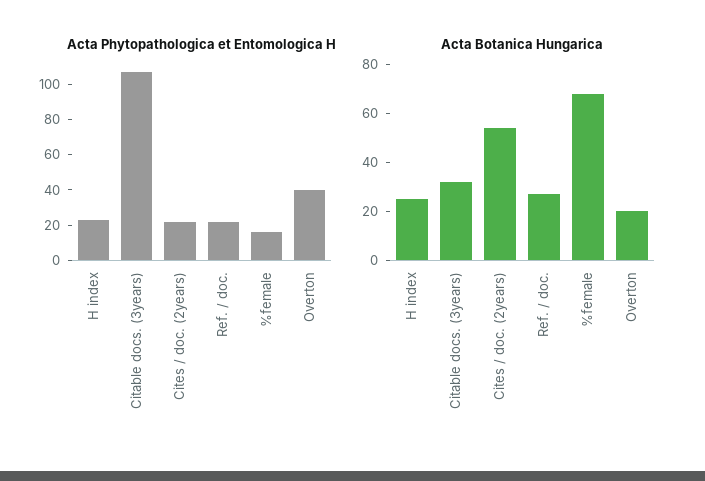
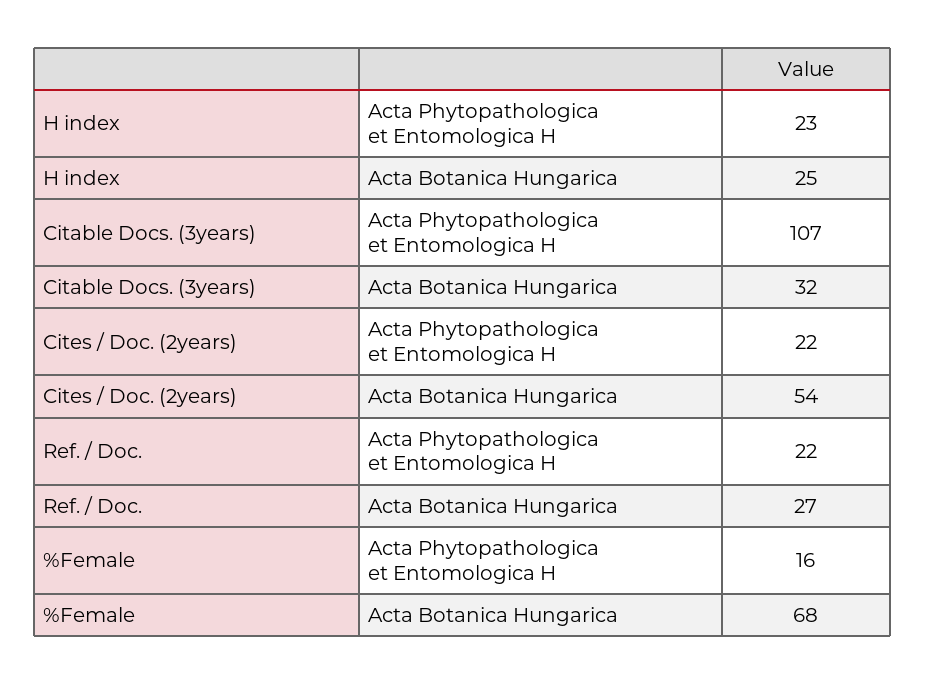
  {
    "Acta Phytopathologica et Entomologica H": {
      "H index": 23,
      "Citable docs. (3years)": 107,
      "Cites / doc. (2years)": 22,
      "Ref. / doc.": 22,
-     "%female": 16,
+     "%female": 16
-     "Overton": 40
    },
    "Acta Botanica Hungarica": {
      "H index": 25,
      "Citable docs. (3years)": 32,
      "Cites / doc. (2years)": 54,
      "Ref. / doc.": 27,
-     "%female": 68,
+     "%female": 68
-     "Overton": 20
    }
  }

